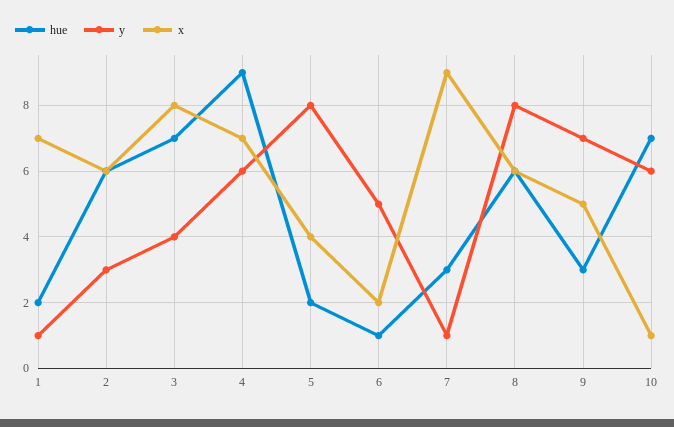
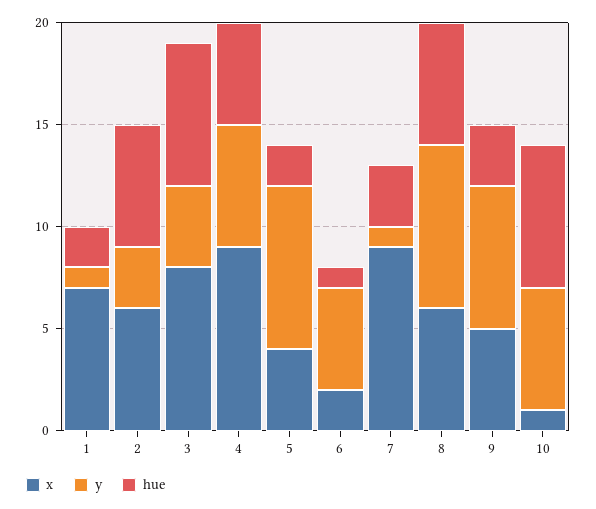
  {
    "hue": {
      "1": 2,
      "2": 6,
      "3": 7,
-     "4": 9,
+     "4": 5,
      "5": 2,
      "6": 1,
      "7": 3,
      "8": 6,
      "9": 3,
      "10": 7
    },
    "y": {
      "1": 1,
      "2": 3,
      "3": 4,
      "4": 6,
      "5": 8,
      "6": 5,
      "7": 1,
      "8": 8,
      "9": 7,
      "10": 6
    },
    "x": {
      "1": 7,
      "2": 6,
      "3": 8,
-     "4": 7,
+     "4": 9,
      "5": 4,
      "6": 2,
      "7": 9,
      "8": 6,
      "9": 5,
      "10": 1
    }
  }

